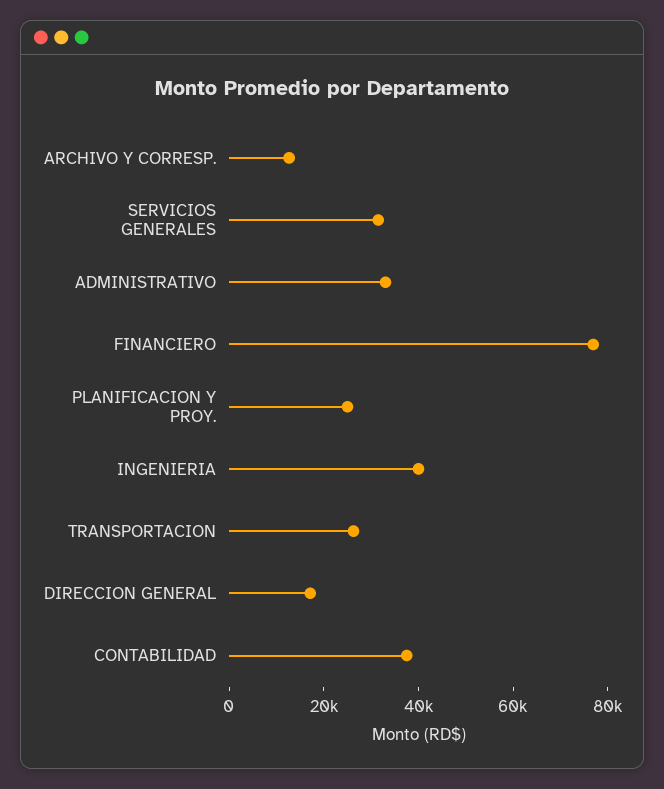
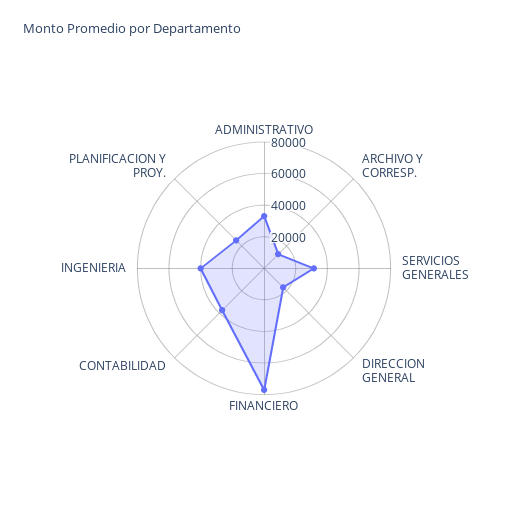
  {
    "ARCHIVO Y CORRESP.": 15000,
    "SERVICIOS GENERALES": 30000,
    "ADMINISTRATIVO": 35000,
    "FINANCIERO": 75000,
    "PLANIFICACION Y PROY.": 25000,
    "INGENIERIA": 40000,
-   "TRANSPORTACION": 25000,
    "DIRECCION GENERAL": 15000,
    "CONTABILIDAD": 40000
  }

